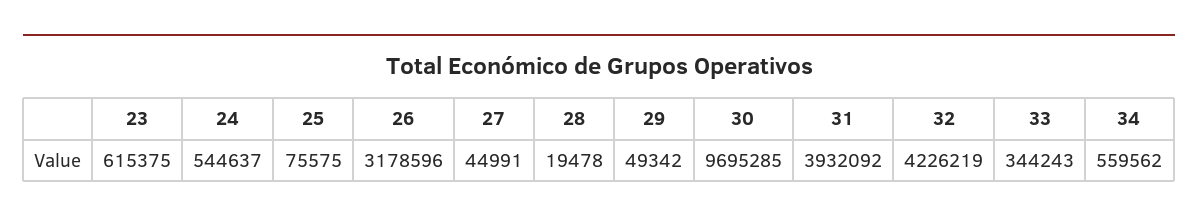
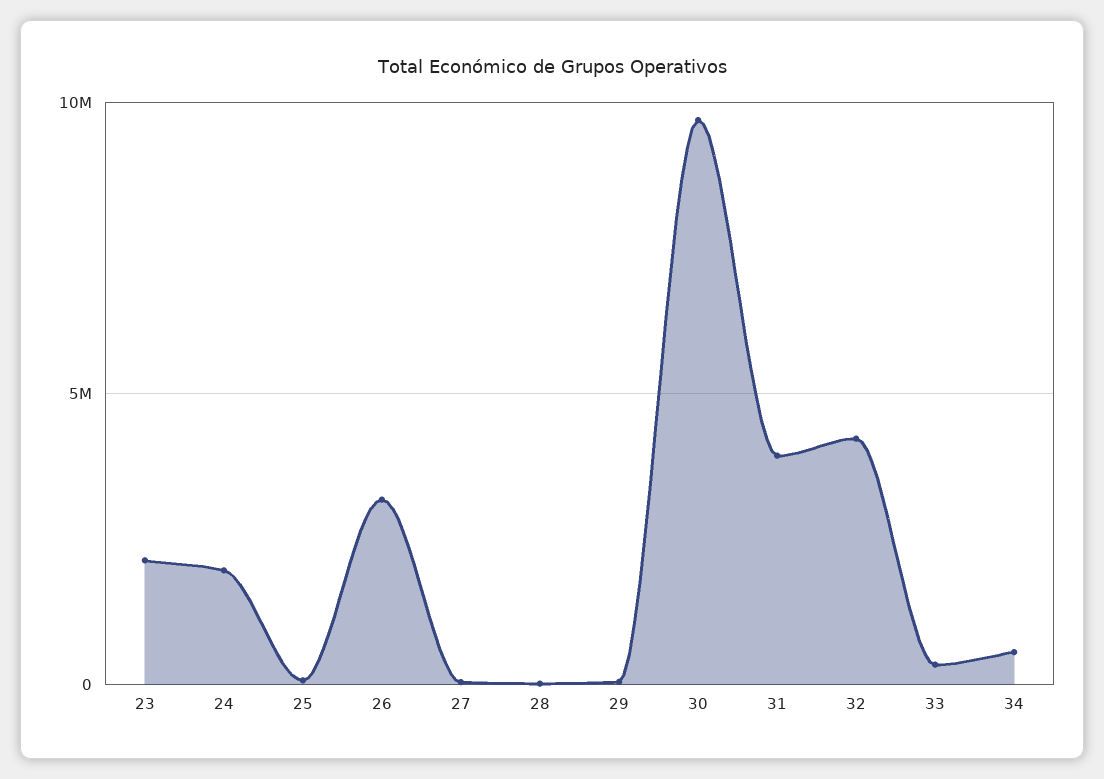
  {
-   "23": 615375,
+   "23": 2000000,
-   "24": 544637,
+   "24": 2000000,
    "25": 75575,
    "26": 3178596,
    "27": 44991,
    "28": 19478,
    "29": 49342,
    "30": 9695285,
    "31": 3932092,
    "32": 4226219,
    "33": 344243,
    "34": 559562
  }

